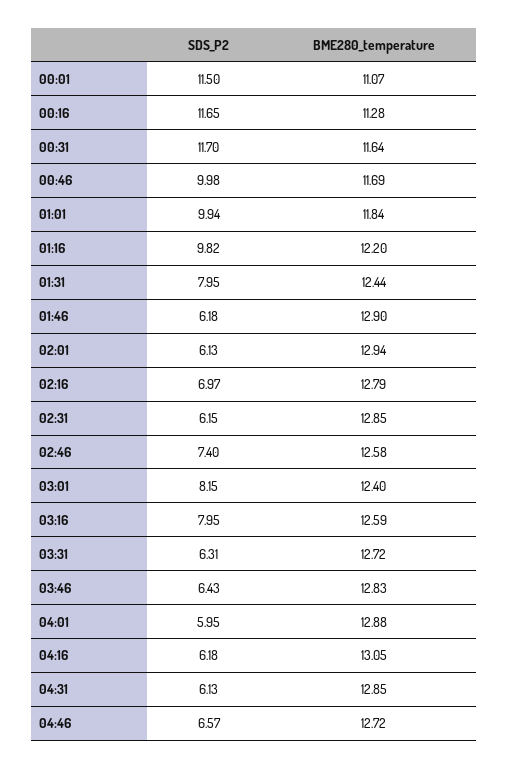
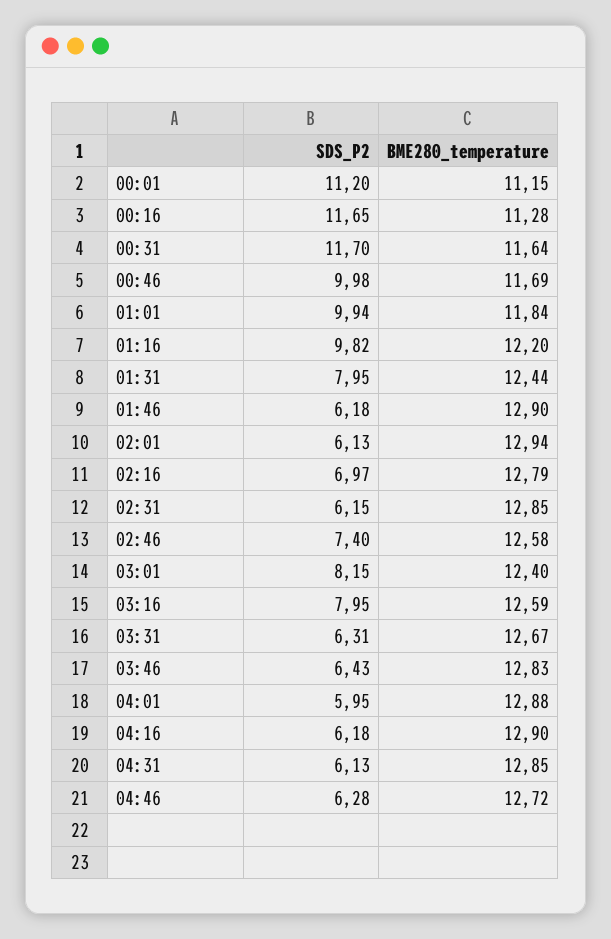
  {
    "SDS_P2": {
-     "00:01": 11.5,
+     "00:01": 11.2,
      "00:16": 11.65,
      "00:31": 11.7,
      "00:46": 9.98,
      "01:01": 9.94,
      "01:16": 9.82,
      "01:31": 7.95,
      "01:46": 6.18,
      "02:01": 6.13,
      "02:16": 6.97,
      "02:31": 6.15,
      "02:46": 7.4,
      "03:01": 8.15,
      "03:16": 7.95,
      "03:31": 6.31,
      "03:46": 6.43,
      "04:01": 5.95,
      "04:16": 6.18,
      "04:31": 6.13,
-     "04:46": 6.57
+     "04:46": 6.28
    },
    "BME280_temperature": {
-     "00:01": 11.07,
+     "00:01": 11.15,
      "00:16": 11.28,
      "00:31": 11.64,
      "00:46": 11.69,
      "01:01": 11.84,
      "01:16": 12.2,
      "01:31": 12.44,
      "01:46": 12.9,
      "02:01": 12.94,
      "02:16": 12.79,
      "02:31": 12.85,
      "02:46": 12.58,
      "03:01": 12.4,
      "03:16": 12.59,
-     "03:31": 12.72,
+     "03:31": 12.67,
      "03:46": 12.83,
      "04:01": 12.88,
-     "04:16": 13.05,
+     "04:16": 12.9,
      "04:31": 12.85,
      "04:46": 12.72
    }
  }

